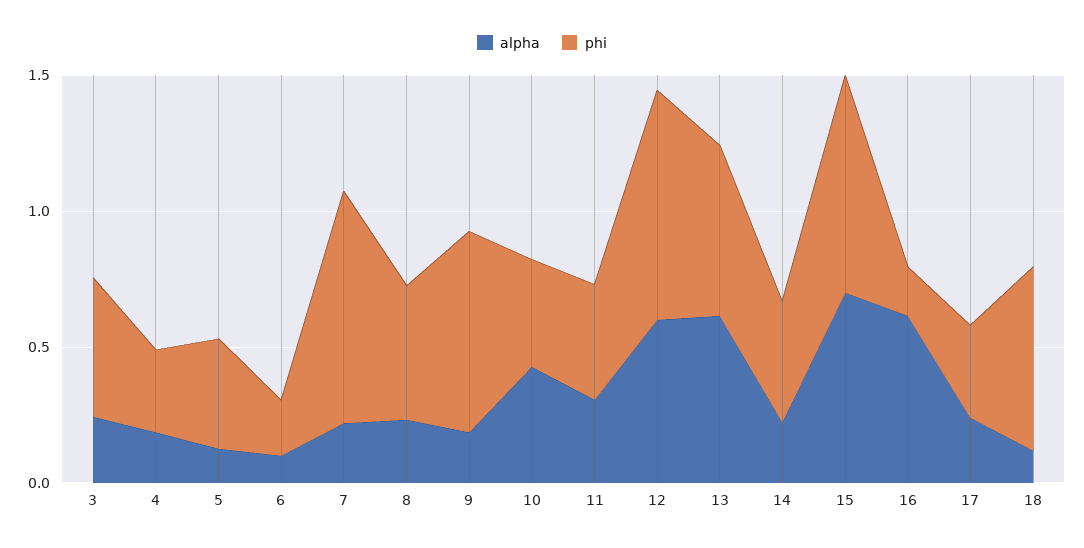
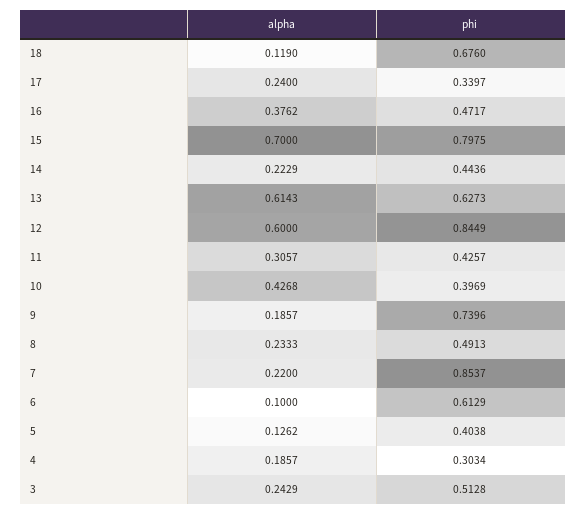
  {
    "alpha": {
      "3": 0.2429,
      "4": 0.1857,
      "5": 0.1262,
      "6": 0.1,
      "7": 0.22,
      "8": 0.2333,
      "9": 0.1857,
      "10": 0.4268,
      "11": 0.3057,
      "12": 0.6,
      "13": 0.6143,
      "14": 0.2229,
      "15": 0.7,
-     "16": 0.6,
+     "16": 0.3762,
      "17": 0.24,
      "18": 0.119
    },
    "phi": {
      "3": 0.5128,
      "4": 0.3034,
      "5": 0.4038,
-     "6": 0.2,
+     "6": 0.6129,
      "7": 0.8537,
      "8": 0.4913,
      "9": 0.7396,
      "10": 0.3969,
      "11": 0.4257,
      "12": 0.8449,
      "13": 0.6273,
      "14": 0.4436,
      "15": 0.7975,
-     "16": 0.2,
+     "16": 0.4717,
      "17": 0.3397,
      "18": 0.676
    }
  }

